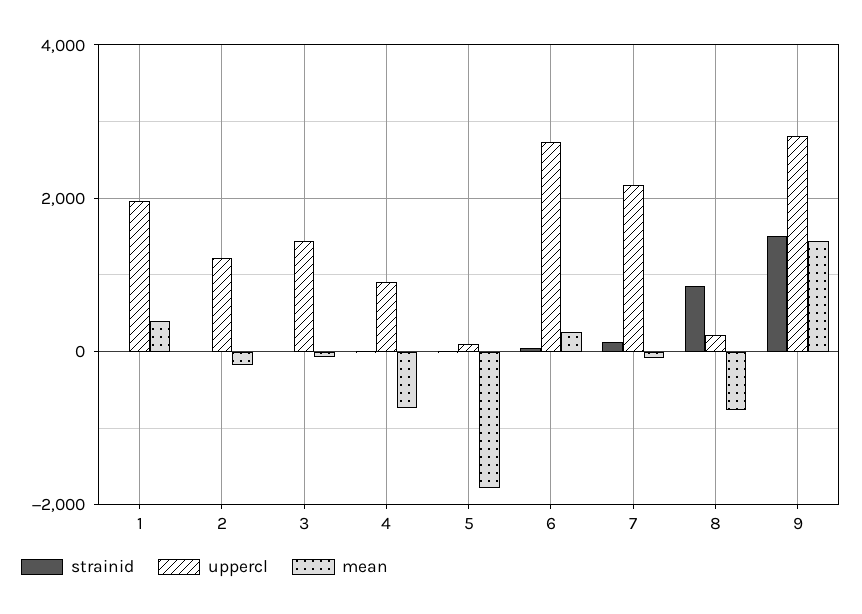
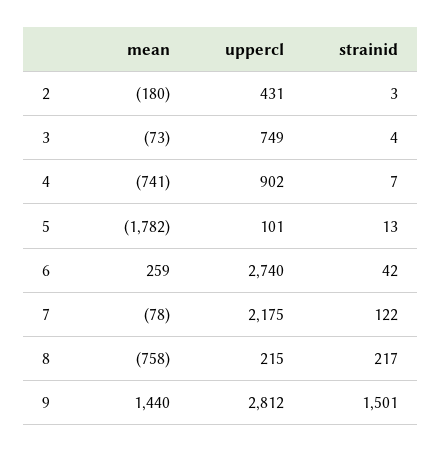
  {
    "strainid": {
-     "1": 0,
      "2": 3,
      "3": 4,
      "4": 7,
      "5": 13,
      "6": 42,
      "7": 122,
-     "8": 800,
+     "8": 217,
      "9": 1501
    },
    "uppercl": {
-     "1": 2000,
-     "2": 1200,
+     "2": 431,
-     "3": 1400,
+     "3": 749,
      "4": 902,
      "5": 101,
      "6": 2740,
      "7": 2175,
      "8": 215,
      "9": 2812
    },
    "mean": {
-     "1": 400,
      "2": -180,
      "3": -73,
      "4": -741,
      "5": -1782,
      "6": 259,
      "7": -78,
      "8": -758,
      "9": 1440
    }
  }

